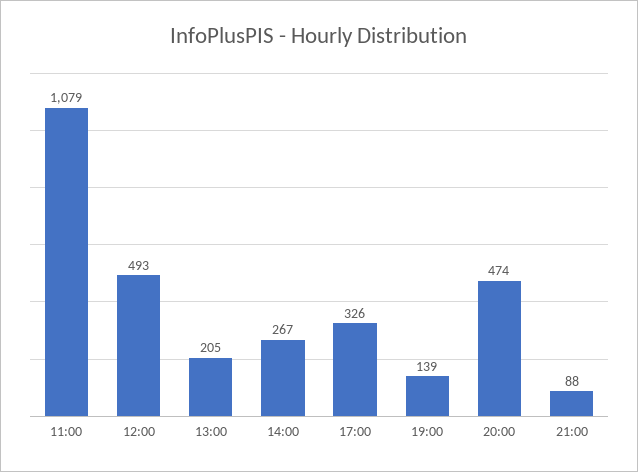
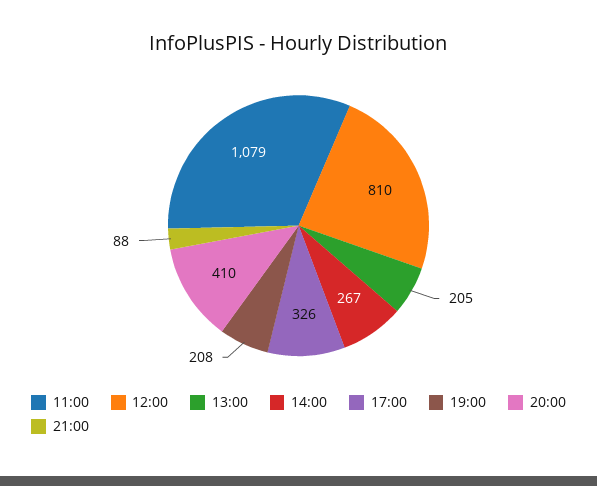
  {
    "11:00": 1079,
-   "12:00": 493,
+   "12:00": 810,
    "13:00": 205,
    "14:00": 267,
    "17:00": 326,
-   "19:00": 139,
+   "19:00": 208,
-   "20:00": 474,
+   "20:00": 410,
    "21:00": 88
  }

